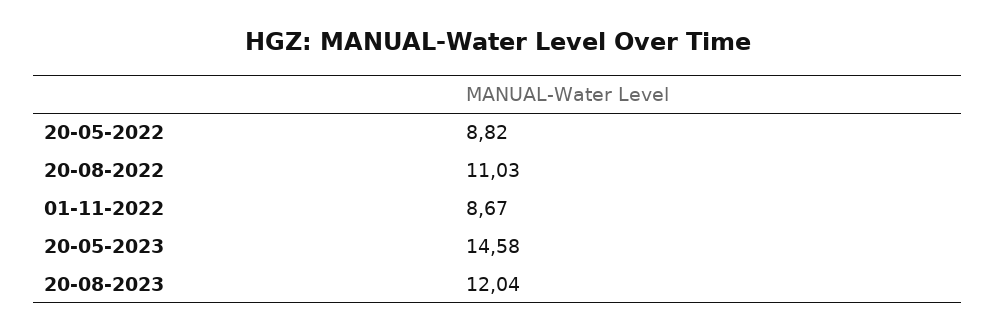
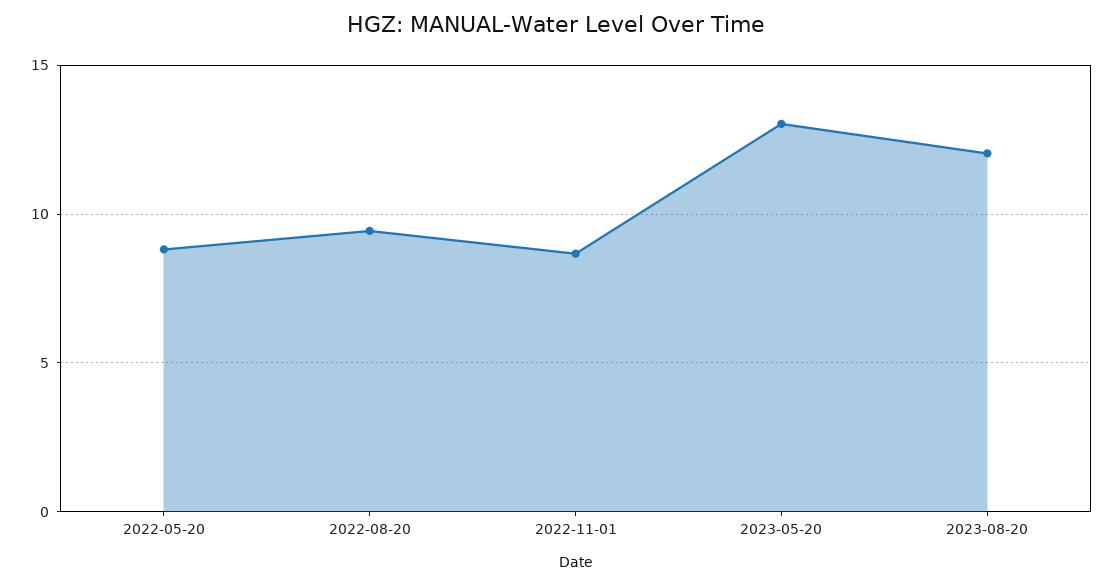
  {
    "20-05-2022": 8.82,
-   "20-08-2022": 11.03,
+   "20-08-2022": 9.5,
    "01-11-2022": 8.67,
-   "20-05-2023": 14.58,
+   "20-05-2023": 13,
    "20-08-2023": 12.04
  }

